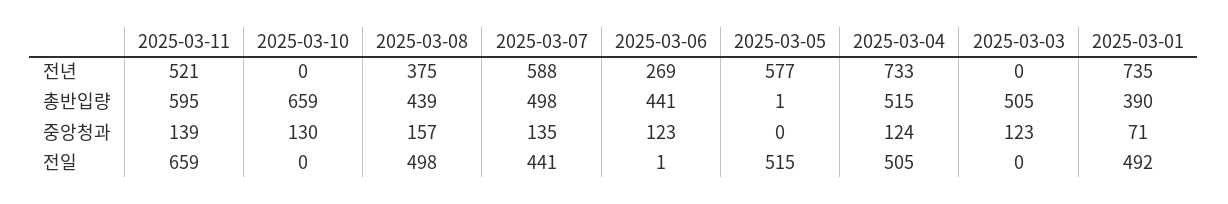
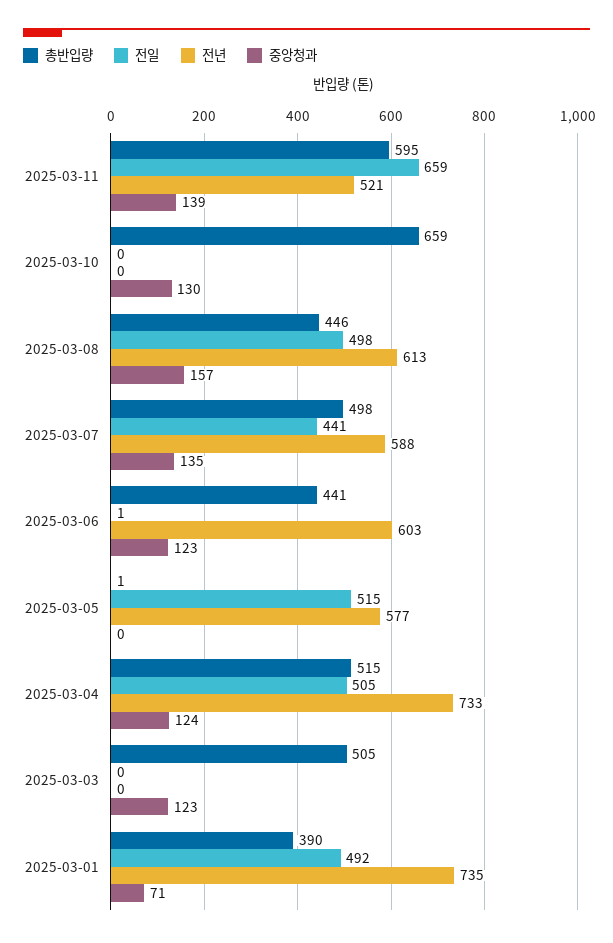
  {
    "전년": {
      "2025-03-11": 521,
      "2025-03-10": 0,
-     "2025-03-08": 375,
+     "2025-03-08": 613,
      "2025-03-07": 588,
-     "2025-03-06": 269,
+     "2025-03-06": 603,
      "2025-03-05": 577,
      "2025-03-04": 733,
      "2025-03-03": 0,
      "2025-03-01": 735
    },
    "총반입량": {
      "2025-03-11": 595,
      "2025-03-10": 659,
-     "2025-03-08": 439,
+     "2025-03-08": 446,
      "2025-03-07": 498,
      "2025-03-06": 441,
      "2025-03-05": 1,
      "2025-03-04": 515,
      "2025-03-03": 505,
      "2025-03-01": 390
    },
    "중앙청과": {
      "2025-03-11": 139,
      "2025-03-10": 130,
      "2025-03-08": 157,
      "2025-03-07": 135,
      "2025-03-06": 123,
      "2025-03-05": 0,
      "2025-03-04": 124,
      "2025-03-03": 123,
      "2025-03-01": 71
    },
    "전일": {
      "2025-03-11": 659,
      "2025-03-10": 0,
      "2025-03-08": 498,
      "2025-03-07": 441,
      "2025-03-06": 1,
      "2025-03-05": 515,
      "2025-03-04": 505,
      "2025-03-03": 0,
      "2025-03-01": 492
    }
  }

